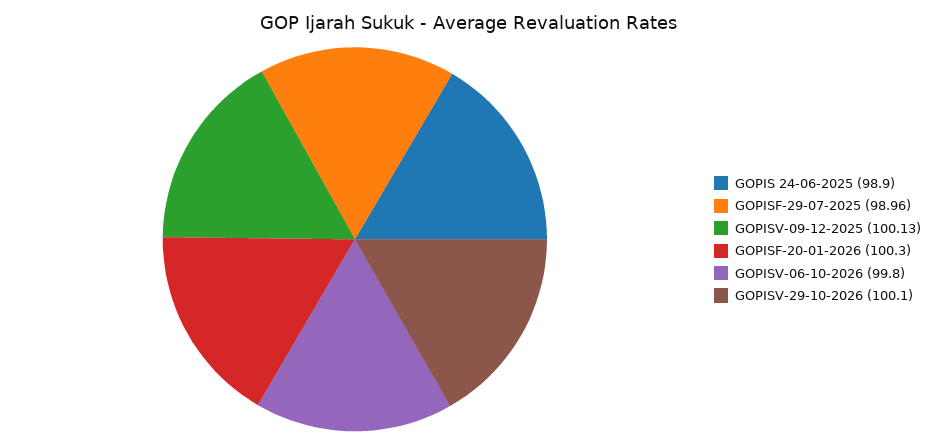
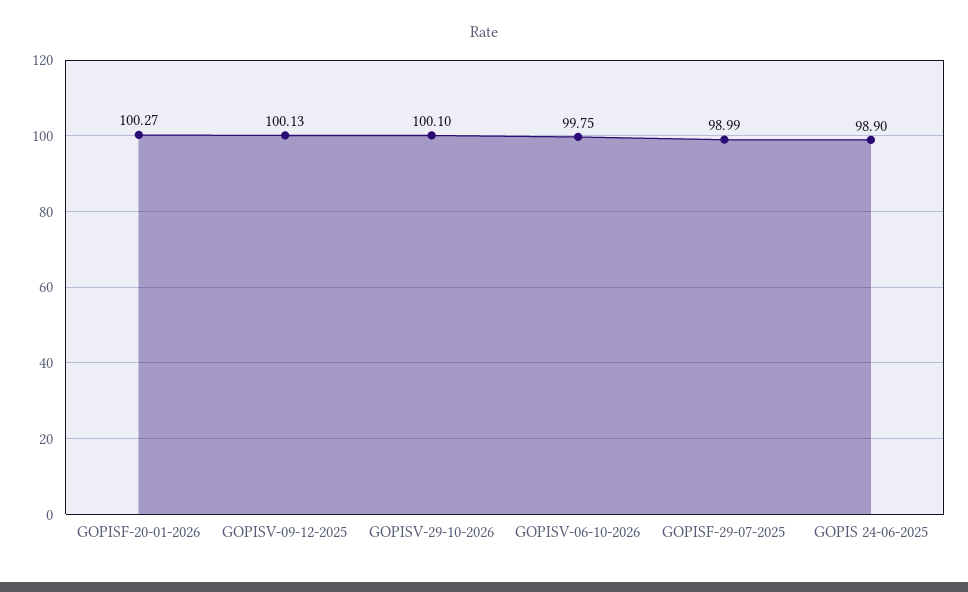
  {
    "GOPIS 24-06-2025": 98.9,
-   "GOPISF-29-07-2025": 98.96,
+   "GOPISF-29-07-2025": 98.99,
    "GOPISV-09-12-2025": 100.13,
-   "GOPISF-20-01-2026": 100.3,
+   "GOPISF-20-01-2026": 100.27,
-   "GOPISV-06-10-2026": 99.8,
+   "GOPISV-06-10-2026": 99.75,
    "GOPISV-29-10-2026": 100.1
  }

